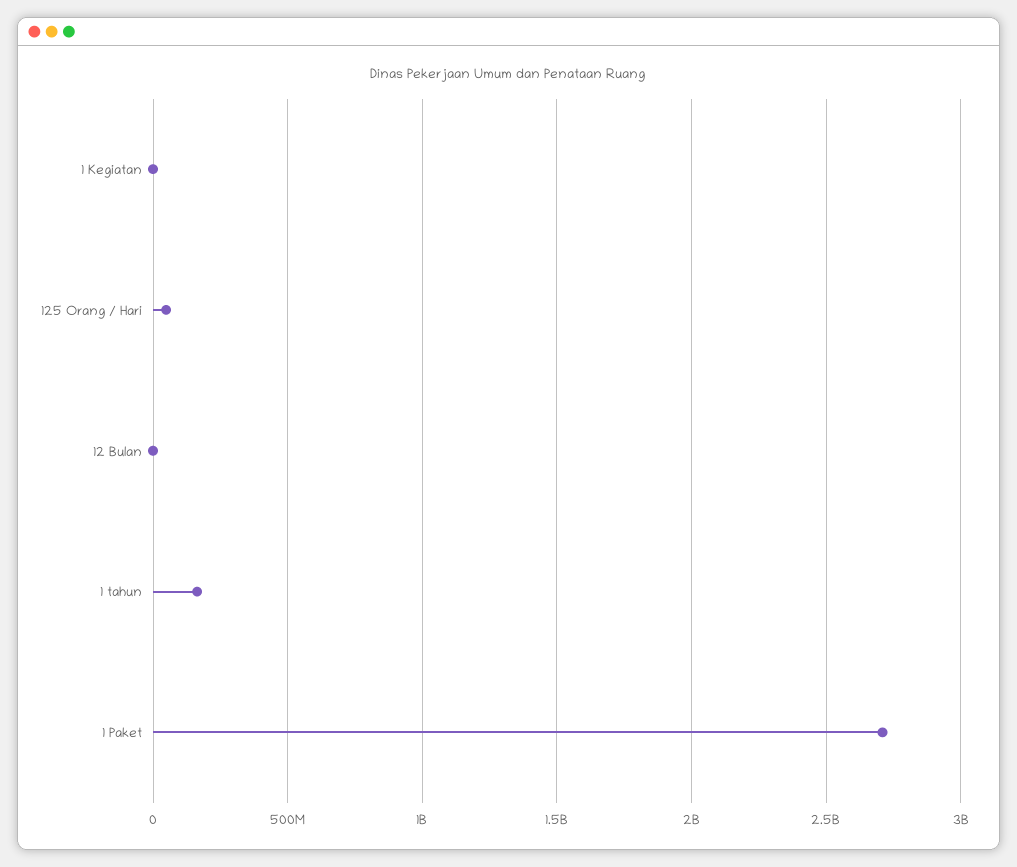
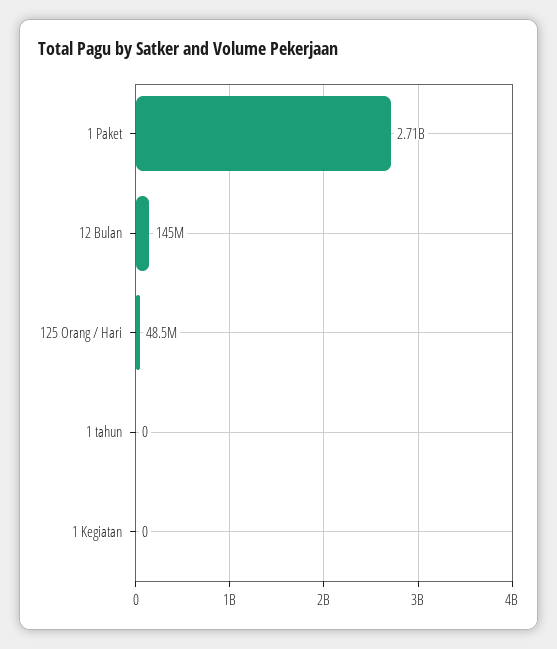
  {
    "1 Kegiatan": 0,
    "125 Orang / Hari": 48500000,
-   "12 Bulan": 0,
+   "12 Bulan": 145000000,
-   "1 tahun": 150000000,
+   "1 tahun": 0,
    "1 Paket": 2710000000
  }

